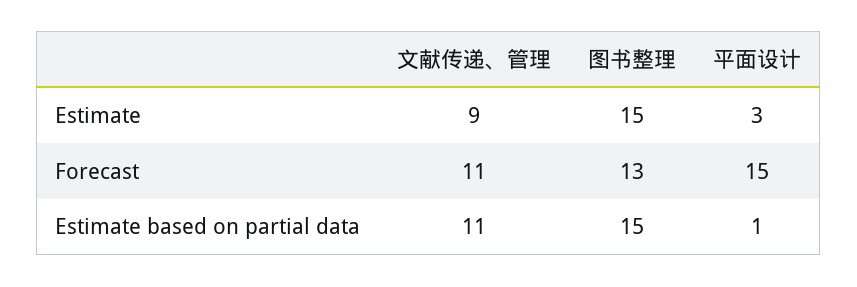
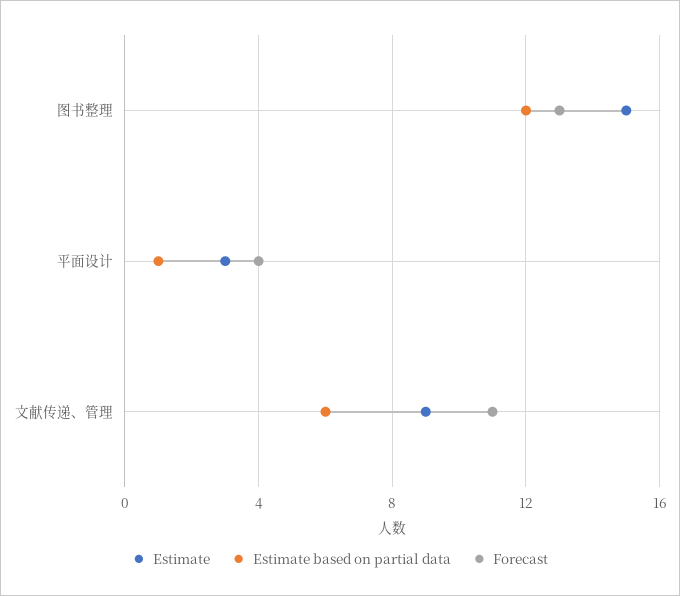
  {
    "Estimate": {
      "文献传递、管理": 9,
      "图书整理": 15,
      "平面设计": 3
    },
    "Forecast": {
      "文献传递、管理": 11,
      "图书整理": 13,
-     "平面设计": 15
+     "平面设计": 4
    },
    "Estimate based on partial data": {
-     "文献传递、管理": 11,
+     "文献传递、管理": 6,
-     "图书整理": 15,
+     "图书整理": 12,
      "平面设计": 1
    }
  }

